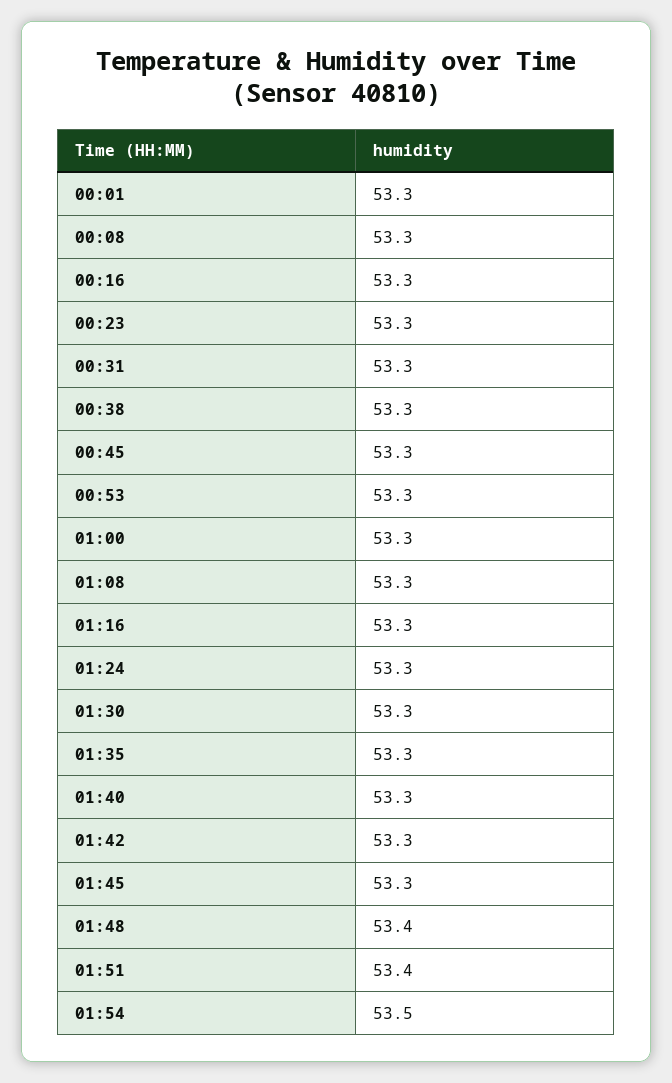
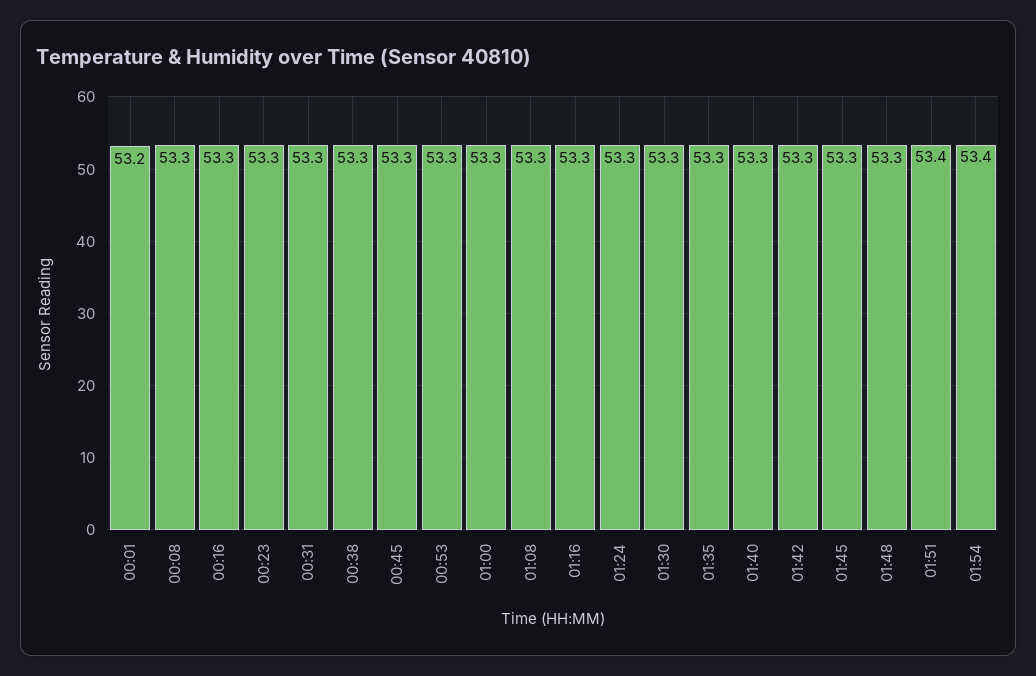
  {
-   "00:01": 53.3,
+   "00:01": 53.2,
    "00:08": 53.3,
    "00:16": 53.3,
    "00:23": 53.3,
    "00:31": 53.3,
    "00:38": 53.3,
    "00:45": 53.3,
    "00:53": 53.3,
    "01:00": 53.3,
    "01:08": 53.3,
    "01:16": 53.3,
    "01:24": 53.3,
    "01:30": 53.3,
    "01:35": 53.3,
    "01:40": 53.3,
    "01:42": 53.3,
    "01:45": 53.3,
-   "01:48": 53.4,
+   "01:48": 53.3,
    "01:51": 53.4,
-   "01:54": 53.5
+   "01:54": 53.4
  }

